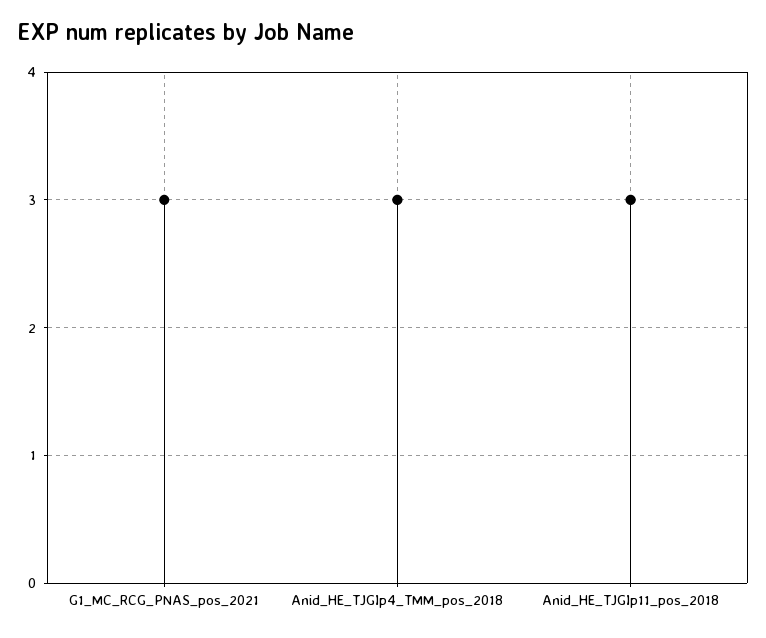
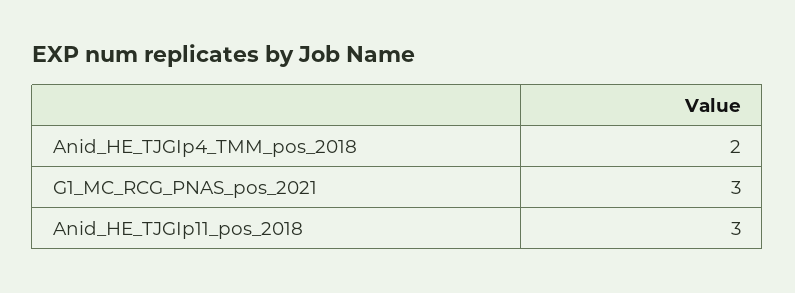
  {
    "G1_MC_RCG_PNAS_pos_2021": 3,
-   "Anid_HE_TJGIp4_TMM_pos_2018": 3,
+   "Anid_HE_TJGIp4_TMM_pos_2018": 2,
    "Anid_HE_TJGIp11_pos_2018": 3
  }

